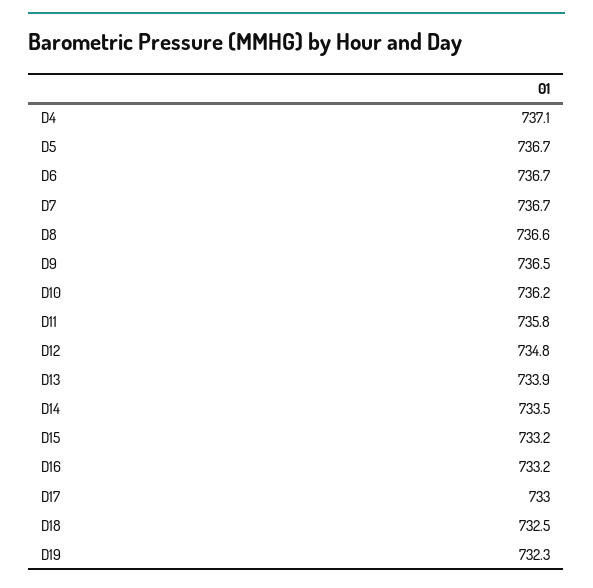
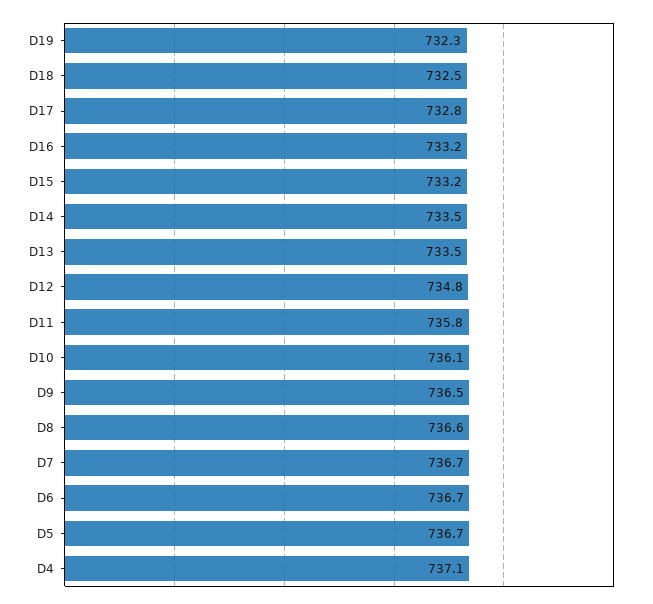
  {
    "D4": 737.1,
    "D5": 736.7,
    "D6": 736.7,
    "D7": 736.7,
    "D8": 736.6,
    "D9": 736.5,
-   "D10": 736.2,
+   "D10": 736.1,
    "D11": 735.8,
    "D12": 734.8,
-   "D13": 733.9,
+   "D13": 733.5,
    "D14": 733.5,
    "D15": 733.2,
    "D16": 733.2,
-   "D17": 733,
+   "D17": 732.8,
    "D18": 732.5,
    "D19": 732.3
  }

